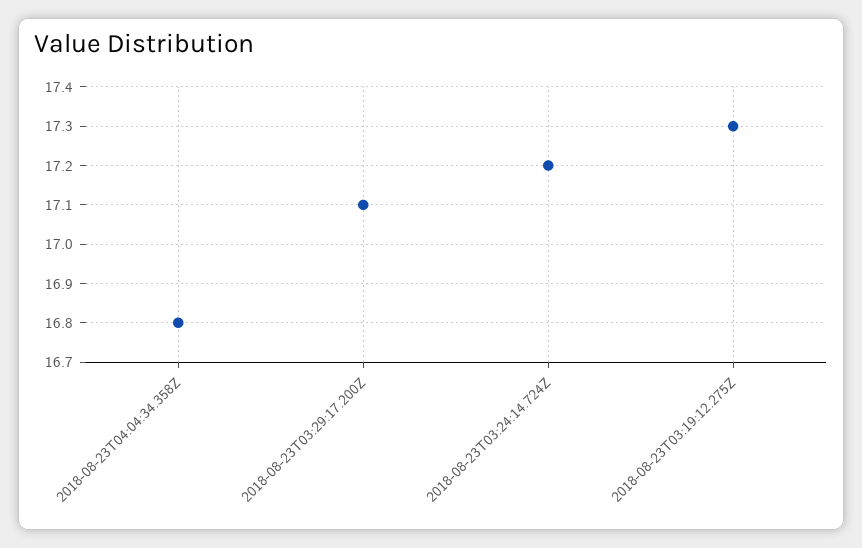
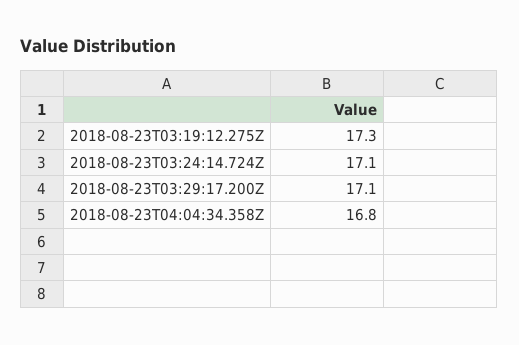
  {
    "2018-08-23T04:04:34.358Z": 16.8,
    "2018-08-23T03:29:17.200Z": 17.1,
-   "2018-08-23T03:24:14.724Z": 17.2,
+   "2018-08-23T03:24:14.724Z": 17.1,
    "2018-08-23T03:19:12.275Z": 17.3
  }

